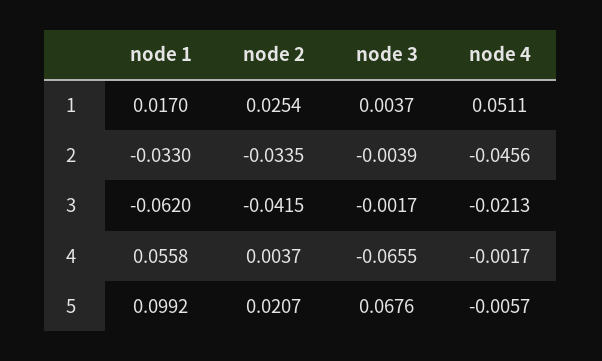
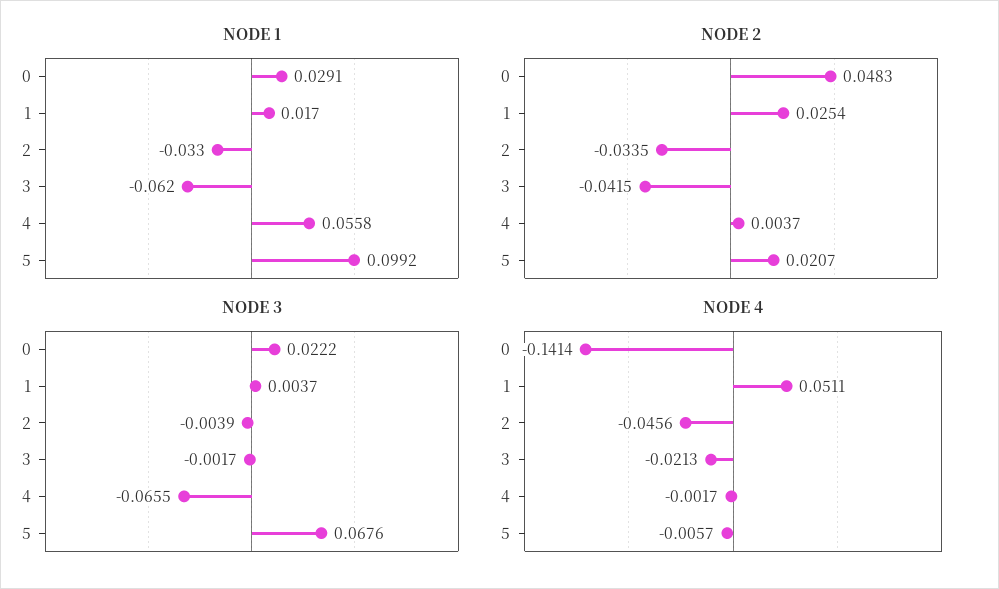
  {
    "node 1": {
      "1": 0.017,
      "2": -0.033,
      "3": -0.062,
      "4": 0.0558,
-     "5": 0.0992
+     "5": 0.0992,
+     "0": 0.0291
    },
    "node 2": {
      "1": 0.0254,
      "2": -0.0335,
      "3": -0.0415,
      "4": 0.0037,
-     "5": 0.0207
+     "5": 0.0207,
+     "0": 0.0483
    },
    "node 3": {
      "1": 0.0037,
      "2": -0.0039,
      "3": -0.0017,
      "4": -0.0655,
-     "5": 0.0676
+     "5": 0.0676,
+     "0": 0.0222
    },
    "node 4": {
      "1": 0.0511,
      "2": -0.0456,
      "3": -0.0213,
      "4": -0.0017,
-     "5": -0.0057
+     "5": -0.0057,
+     "0": -0.1414
    }
  }

